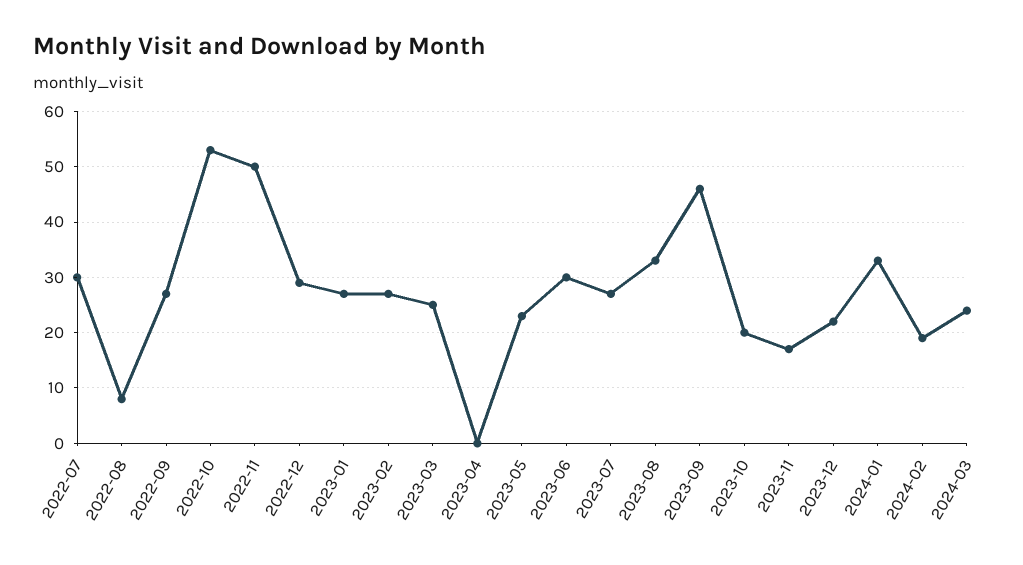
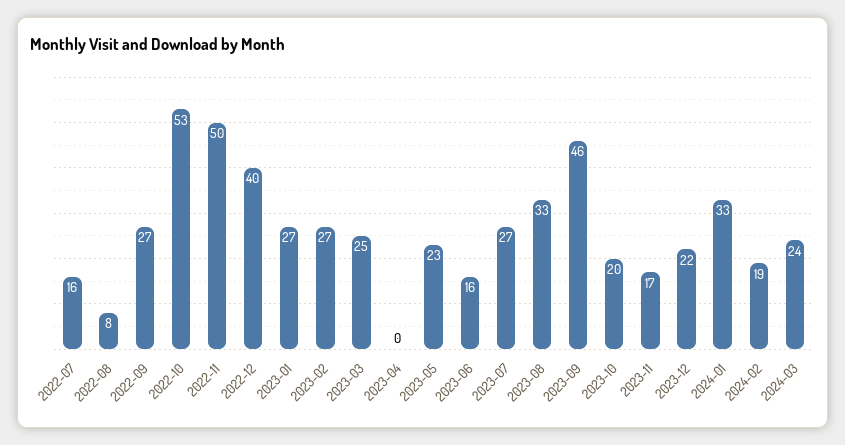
  {
-   "2022-07": 30,
+   "2022-07": 16,
    "2022-08": 8,
    "2022-09": 27,
    "2022-10": 53,
    "2022-11": 50,
-   "2022-12": 30,
+   "2022-12": 40,
    "2023-01": 27,
    "2023-02": 27,
    "2023-03": 25,
    "2023-04": 0,
    "2023-05": 23,
-   "2023-06": 30,
+   "2023-06": 16,
    "2023-07": 27,
    "2023-08": 33,
    "2023-09": 46,
    "2023-10": 20,
    "2023-11": 17,
    "2023-12": 22,
    "2024-01": 33,
    "2024-02": 19,
    "2024-03": 24
  }

